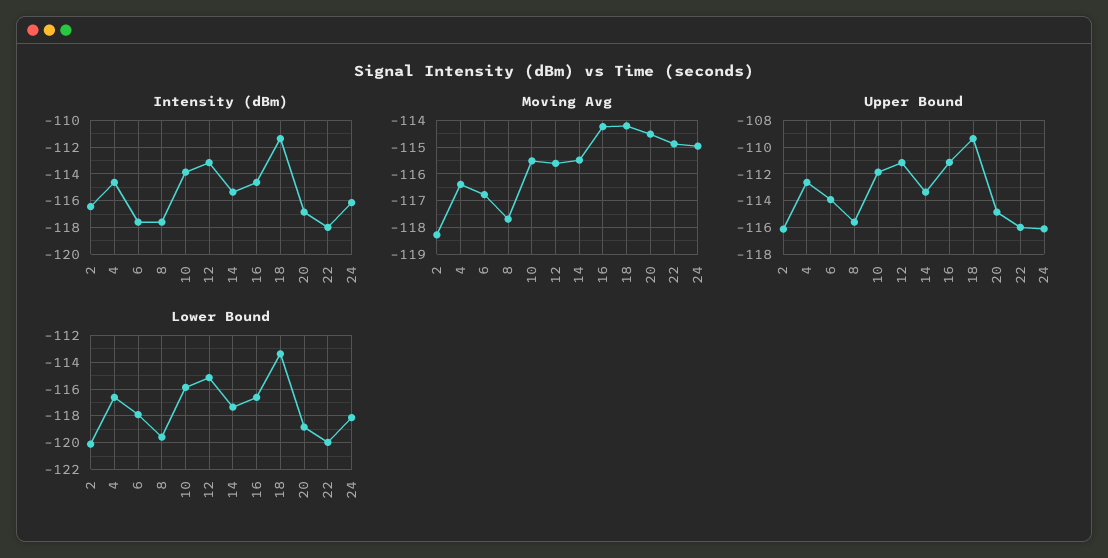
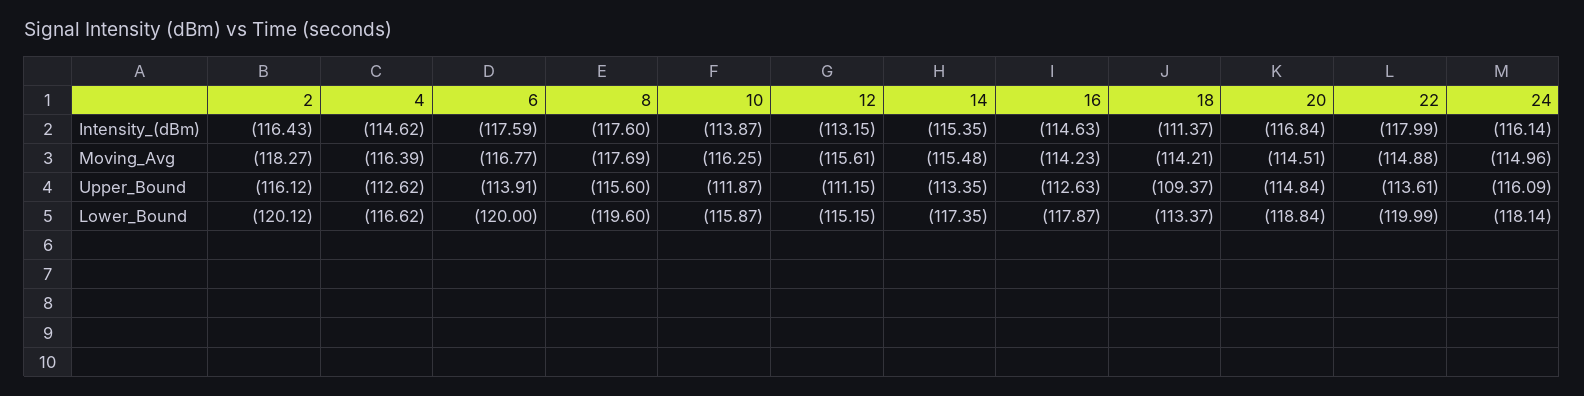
  {
    "Intensity (dBm)": {
      "2": -116.43,
      "4": -114.62,
      "6": -117.59,
      "8": -117.6,
      "10": -113.87,
      "12": -113.15,
      "14": -115.35,
      "16": -114.63,
      "18": -111.37,
      "20": -116.84,
      "22": -117.99,
      "24": -116.14
    },
    "Moving Avg": {
      "2": -118.27,
      "4": -116.39,
      "6": -116.77,
      "8": -117.69,
-     "10": -115.5,
+     "10": -116.25,
      "12": -115.61,
      "14": -115.48,
      "16": -114.23,
      "18": -114.21,
      "20": -114.51,
      "22": -114.88,
      "24": -114.96
    },
    "Upper Bound": {
      "2": -116.12,
      "4": -112.62,
      "6": -113.91,
      "8": -115.6,
      "10": -111.87,
      "12": -111.15,
      "14": -113.35,
-     "16": -111,
+     "16": -112.63,
      "18": -109.37,
      "20": -114.84,
-     "22": -116,
+     "22": -113.61,
      "24": -116.09
    },
    "Lower Bound": {
      "2": -120.12,
      "4": -116.62,
-     "6": -118,
+     "6": -120,
      "8": -119.6,
      "10": -115.87,
      "12": -115.15,
      "14": -117.35,
-     "16": -116.5,
+     "16": -117.87,
      "18": -113.37,
      "20": -118.84,
      "22": -119.99,
      "24": -118.14
    }
  }

